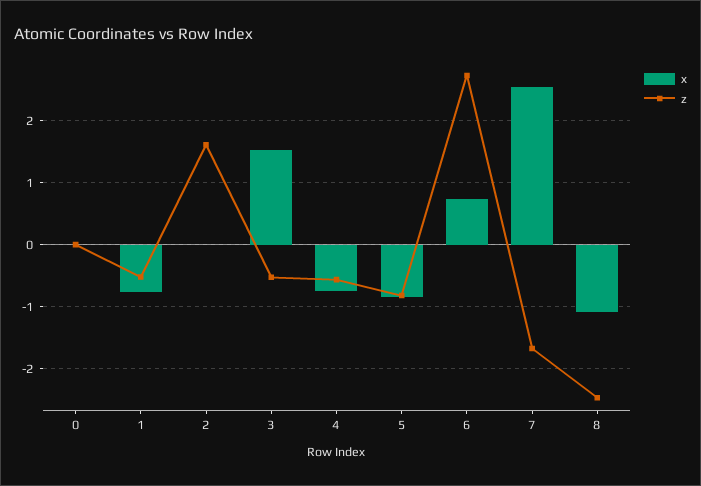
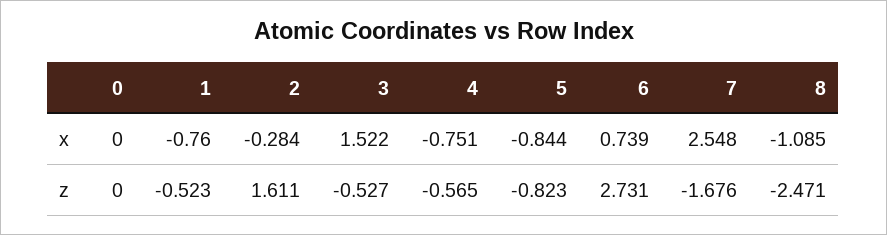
  {
    "x": {
      "0": 0,
      "1": -0.76,
-     "2": 0,
+     "2": -0.284,
      "3": 1.522,
      "4": -0.751,
      "5": -0.844,
      "6": 0.739,
      "7": 2.548,
      "8": -1.085
    },
    "z": {
      "0": 0,
      "1": -0.523,
      "2": 1.611,
      "3": -0.527,
      "4": -0.565,
      "5": -0.823,
      "6": 2.731,
      "7": -1.676,
      "8": -2.471
    }
  }

